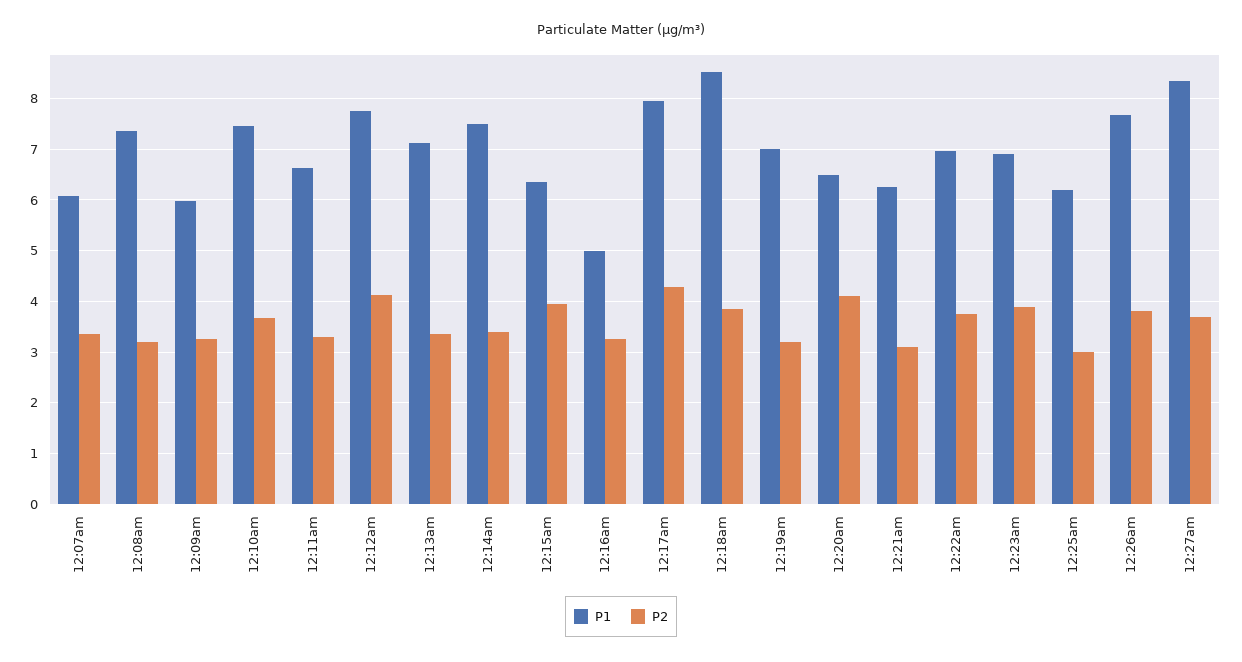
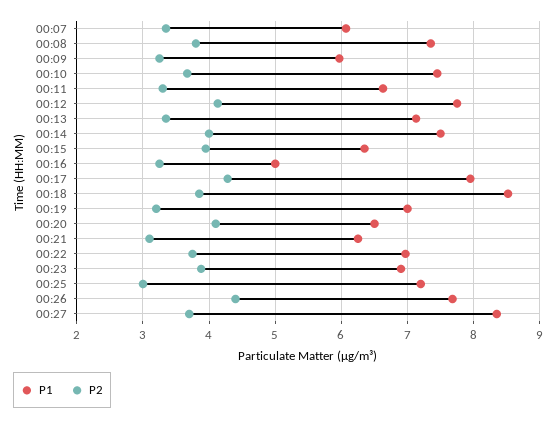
  {
    "P1": {
      "12:07am": 6.1,
      "12:08am": 7.4,
      "12:09am": 6,
      "12:10am": 7.5,
      "12:11am": 6.6,
      "12:12am": 7.8,
      "12:13am": 7.1,
      "12:14am": 7.5,
      "12:15am": 6.4,
      "12:16am": 5,
      "12:17am": 8,
      "12:18am": 8.5,
      "12:19am": 7,
      "12:20am": 6.5,
      "12:21am": 6.3,
      "12:22am": 7,
      "12:23am": 6.9,
-     "12:25am": 6.2,
+     "12:25am": 7.2,
      "12:26am": 7.7,
      "12:27am": 8.4
    },
    "P2": {
      "12:07am": 3.4,
-     "12:08am": 3.2,
+     "12:08am": 3.8,
      "12:09am": 3.3,
      "12:10am": 3.7,
      "12:11am": 3.3,
      "12:12am": 4.1,
      "12:13am": 3.4,
-     "12:14am": 3.4,
+     "12:14am": 4,
      "12:15am": 4,
      "12:16am": 3.3,
      "12:17am": 4.3,
      "12:18am": 3.9,
      "12:19am": 3.2,
      "12:20am": 4.1,
      "12:21am": 3.1,
      "12:22am": 3.8,
      "12:23am": 3.9,
      "12:25am": 3,
-     "12:26am": 3.8,
+     "12:26am": 4.4,
      "12:27am": 3.7
    }
  }

